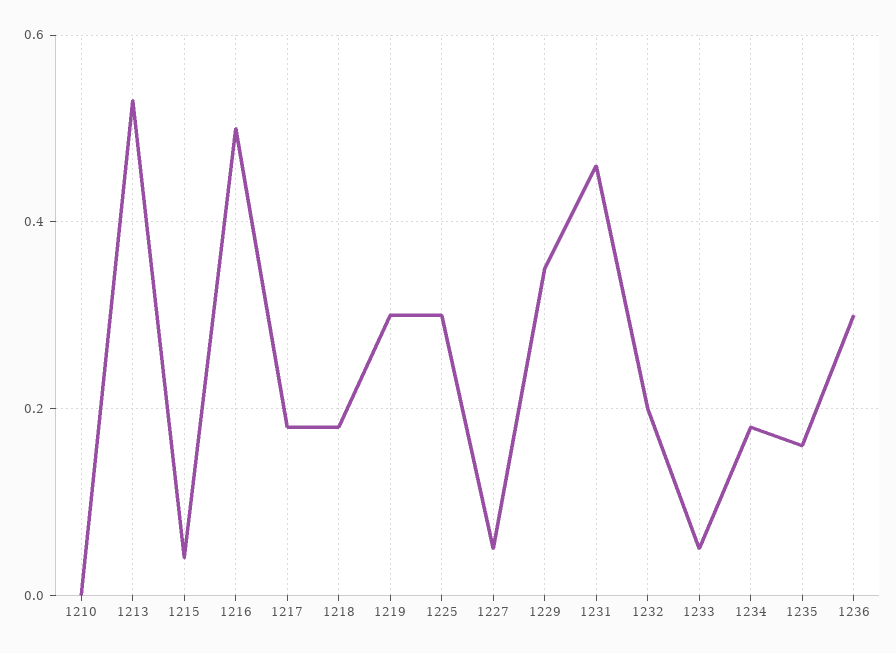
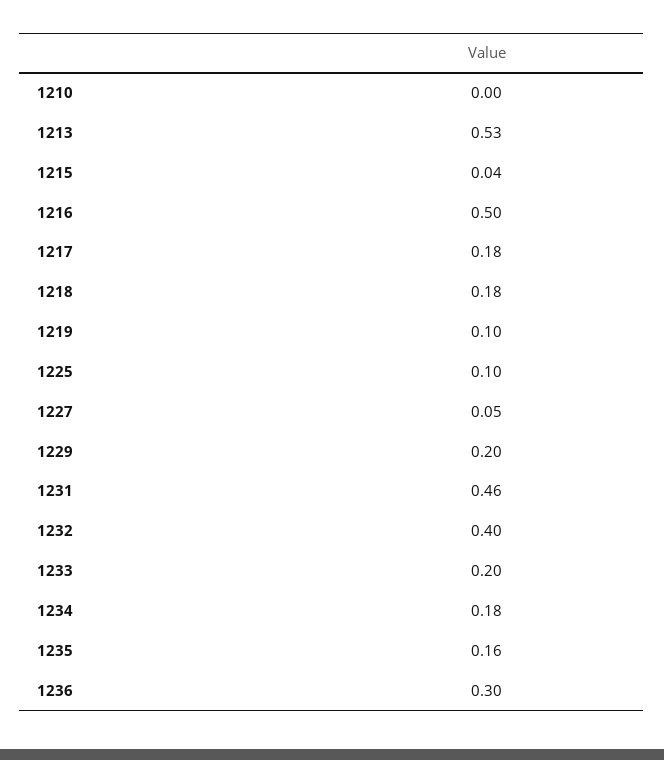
  {
    "1210": 0,
    "1213": 0.53,
    "1215": 0.04,
    "1216": 0.5,
    "1217": 0.18,
    "1218": 0.18,
-   "1219": 0.3,
+   "1219": 0.1,
-   "1225": 0.3,
+   "1225": 0.1,
    "1227": 0.05,
-   "1229": 0.35,
+   "1229": 0.2,
    "1231": 0.46,
-   "1232": 0.2,
+   "1232": 0.4,
-   "1233": 0.05,
+   "1233": 0.2,
    "1234": 0.18,
    "1235": 0.16,
    "1236": 0.3
  }

